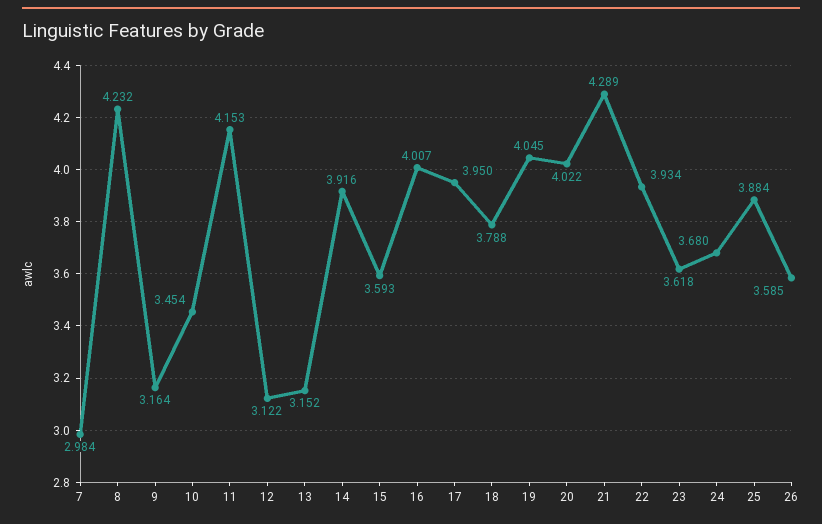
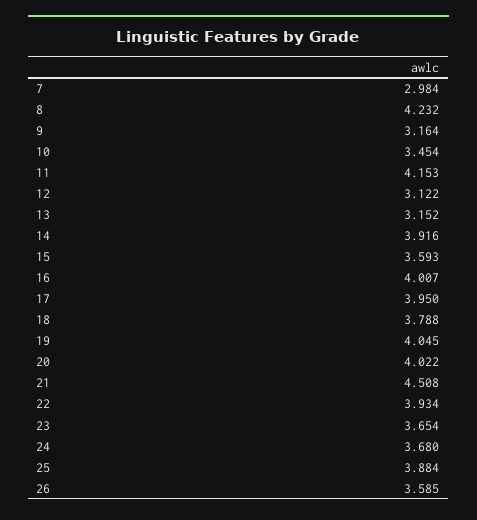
  {
    "7": 2.984,
    "8": 4.232,
    "9": 3.164,
    "10": 3.454,
    "11": 4.153,
    "12": 3.122,
    "13": 3.152,
    "14": 3.916,
    "15": 3.593,
    "16": 4.007,
    "17": 3.95,
    "18": 3.788,
    "19": 4.045,
    "20": 4.022,
-   "21": 4.289,
+   "21": 4.508,
    "22": 3.934,
-   "23": 3.618,
+   "23": 3.654,
    "24": 3.68,
    "25": 3.884,
    "26": 3.585
  }

